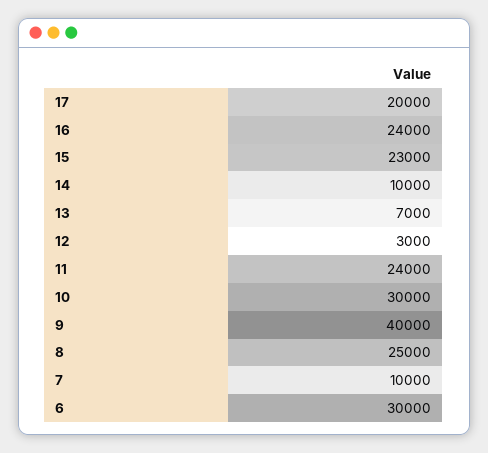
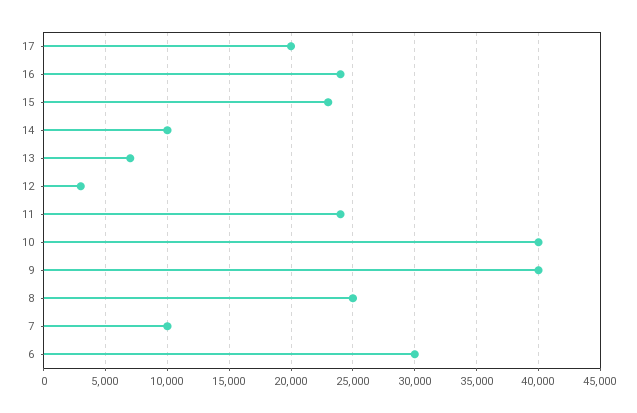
  {
    "17": 20000,
    "16": 24000,
    "15": 23000,
    "14": 10000,
    "13": 7000,
    "12": 3000,
    "11": 24000,
-   "10": 30000,
+   "10": 40000,
    "9": 40000,
    "8": 25000,
    "7": 10000,
    "6": 30000
  }

